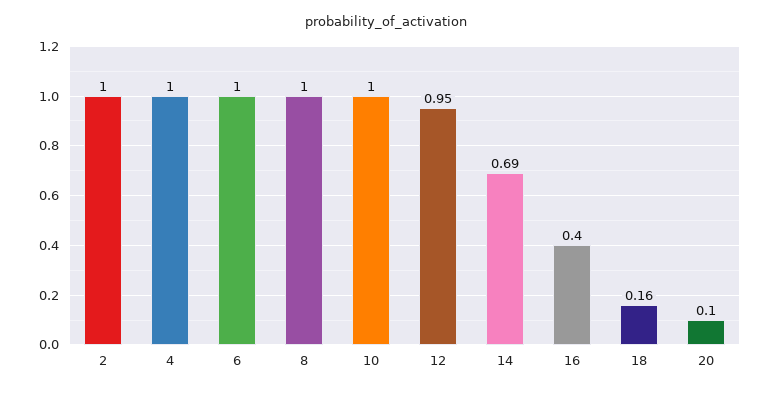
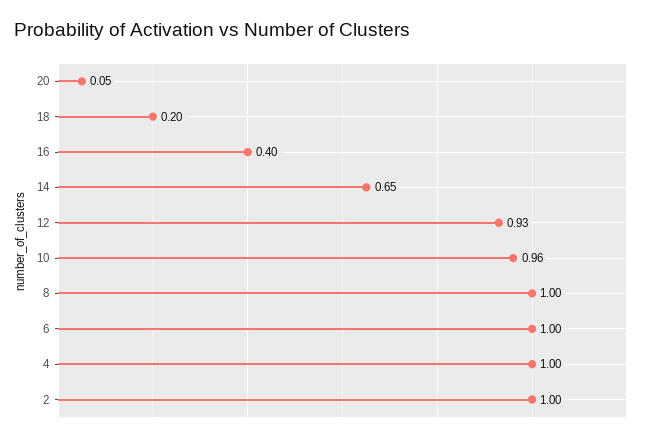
  {
    "2": 1,
    "4": 1,
    "6": 1,
    "8": 1,
-   "10": 1,
+   "10": 0.96,
-   "12": 0.95,
+   "12": 0.93,
-   "14": 0.69,
+   "14": 0.65,
    "16": 0.4,
-   "18": 0.16,
+   "18": 0.2,
-   "20": 0.1
+   "20": 0.05
  }

